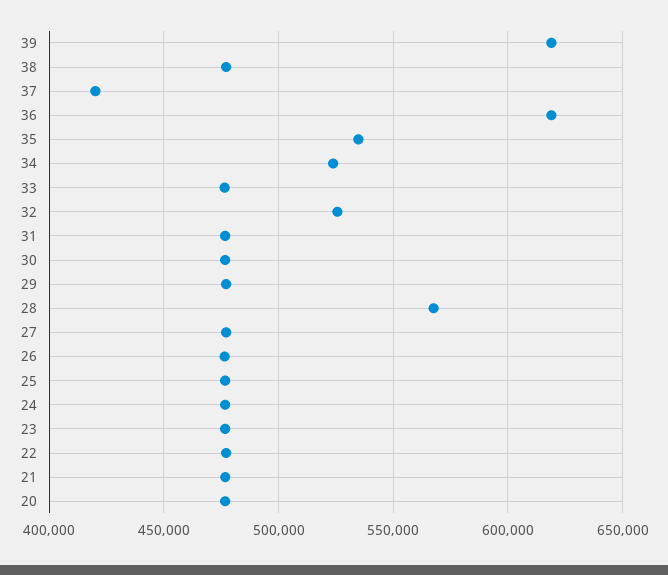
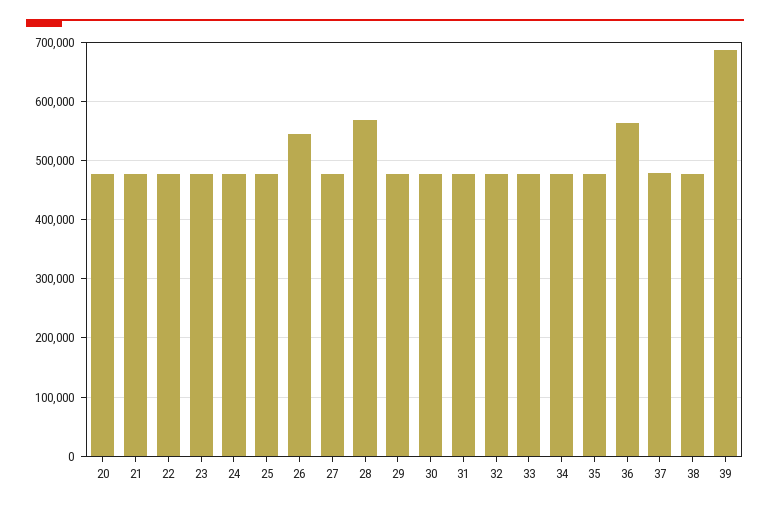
  {
-   "39": 620000,
+   "39": 680000,
    "38": 475000,
-   "37": 420000,
+   "37": 480000,
-   "36": 620000,
+   "36": 560000,
-   "35": 535000,
+   "35": 480000,
-   "34": 525000,
+   "34": 480000,
    "33": 475000,
-   "32": 525000,
+   "32": 480000,
    "31": 475000,
    "30": 475000,
    "29": 475000,
    "28": 570000,
    "27": 475000,
-   "26": 475000,
+   "26": 540000,
    "25": 475000,
    "24": 475000,
    "23": 475000,
    "22": 475000,
    "21": 475000,
    "20": 475000
  }

